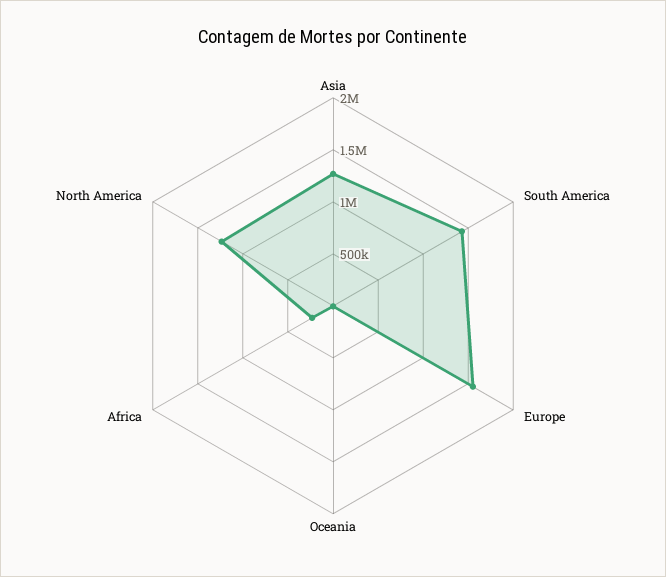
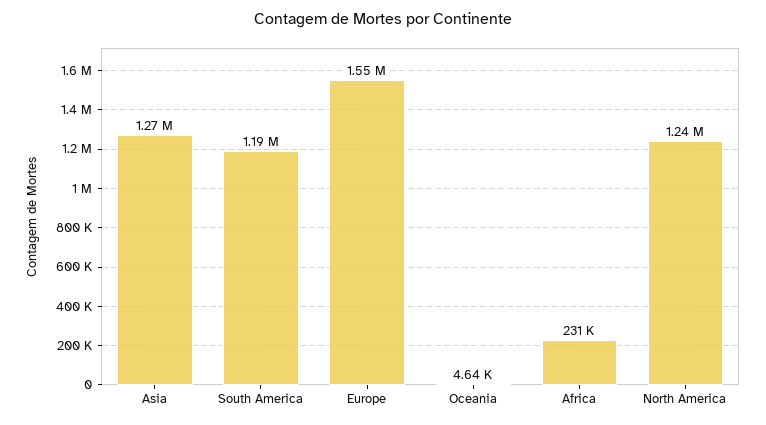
  {
    "Asia": 1270000,
-   "South America": 1400000,
+   "South America": 1190000,
    "Europe": 1550000,
    "Oceania": 4640,
    "Africa": 231000,
    "North America": 1240000
  }

